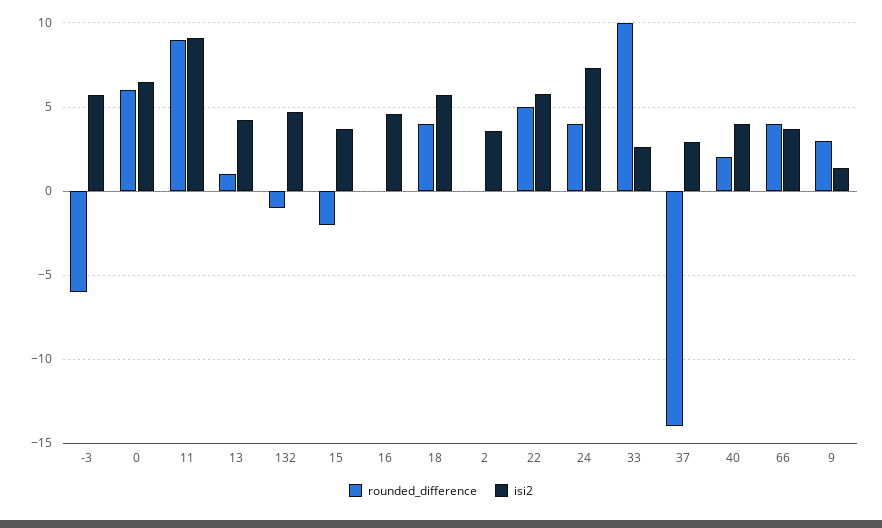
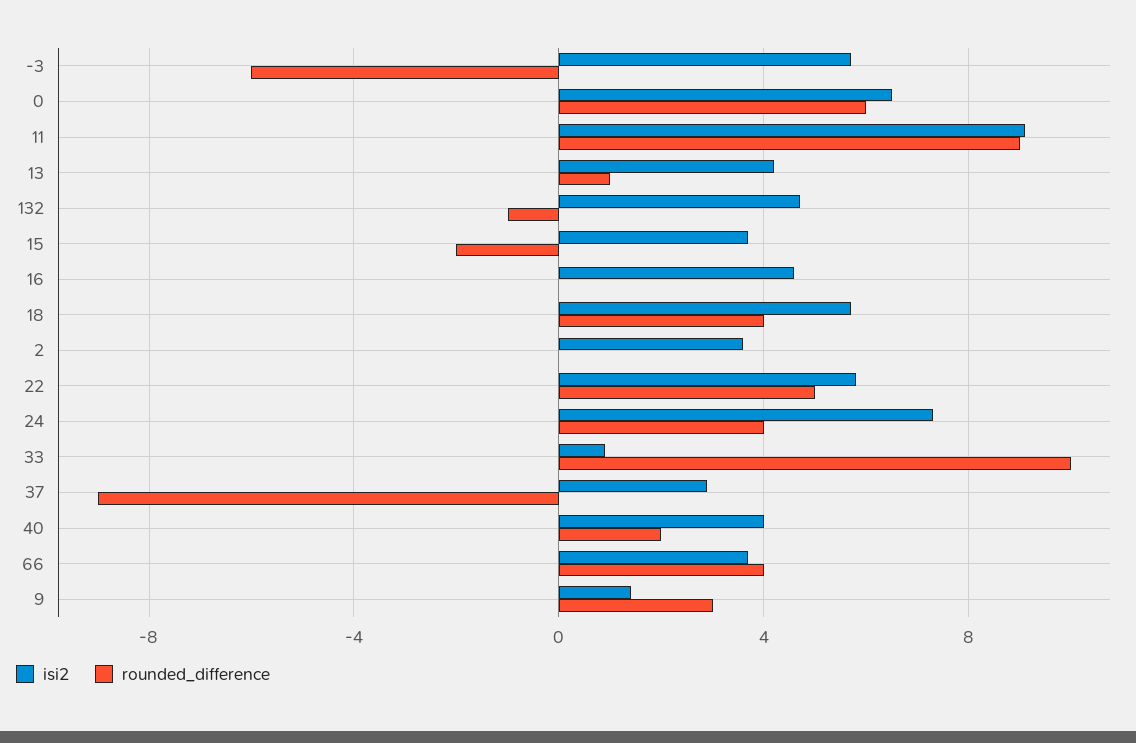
  {
    "rounded_difference": {
      "-3": -6,
      "0": 6,
      "11": 9,
      "13": 1,
      "132": -1,
      "15": -2,
      "16": 0,
      "18": 4,
      "2": 0,
      "22": 5,
      "24": 4,
      "33": 10,
-     "37": -14,
+     "37": -9,
      "40": 2,
      "66": 4,
      "9": 3
    },
    "isi2": {
      "-3": 5.5,
      "0": 6.5,
      "11": 9,
      "13": 4,
      "132": 4.5,
      "15": 3.5,
      "16": 4.5,
      "18": 5.5,
      "2": 3.5,
      "22": 6,
      "24": 7.5,
-     "33": 2.5,
+     "33": 1,
      "37": 3,
      "40": 4,
      "66": 3.5,
      "9": 1.5
    }
  }

